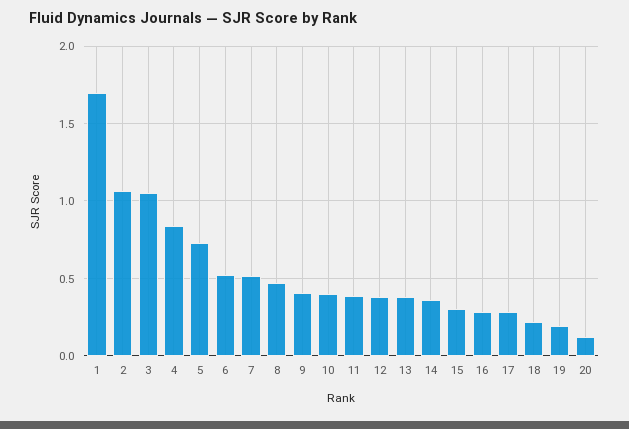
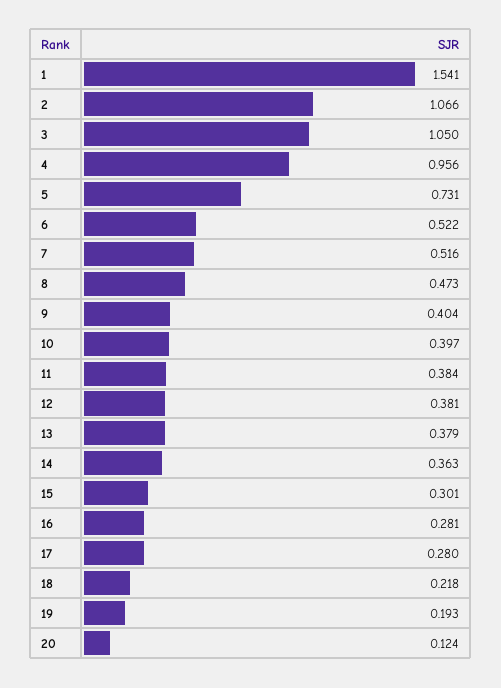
  {
-   "1": 1.7,
+   "1": 1.541,
    "2": 1.066,
    "3": 1.05,
-   "4": 0.85,
+   "4": 0.956,
    "5": 0.731,
    "6": 0.522,
    "7": 0.516,
    "8": 0.473,
    "9": 0.404,
    "10": 0.397,
    "11": 0.384,
    "12": 0.381,
    "13": 0.379,
    "14": 0.363,
    "15": 0.301,
    "16": 0.281,
    "17": 0.28,
    "18": 0.218,
    "19": 0.193,
    "20": 0.124
  }

